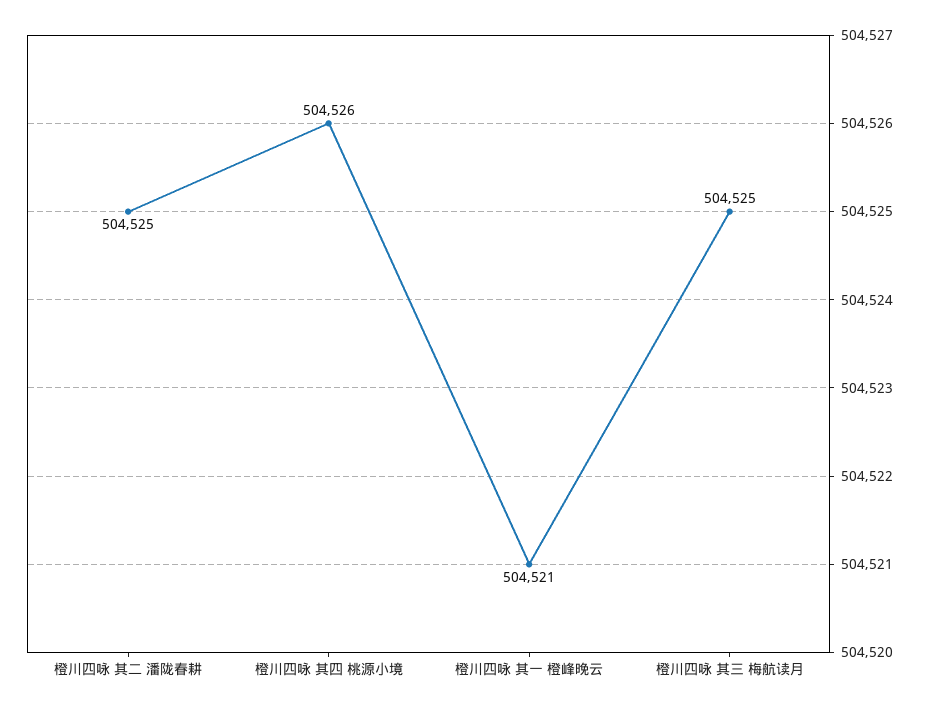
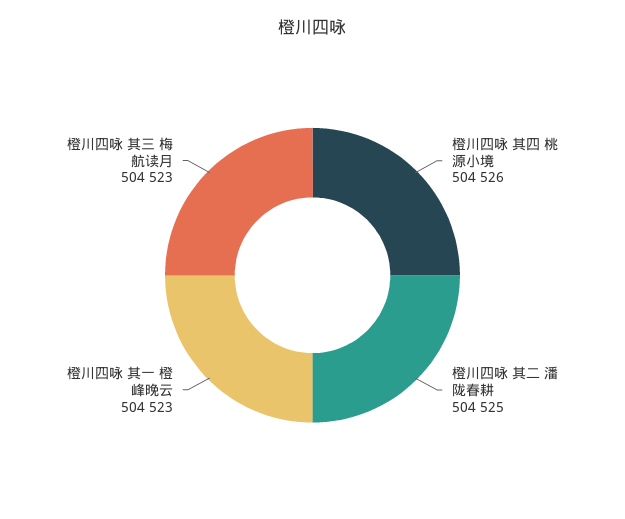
  {
    "橙川四咏 其二 潘陇春耕": 504525,
    "橙川四咏 其四 桃源小境": 504526,
-   "橙川四咏 其一 橙峰晚云": 504521,
+   "橙川四咏 其一 橙峰晚云": 504523,
-   "橙川四咏 其三 梅航读月": 504525
+   "橙川四咏 其三 梅航读月": 504523
  }

